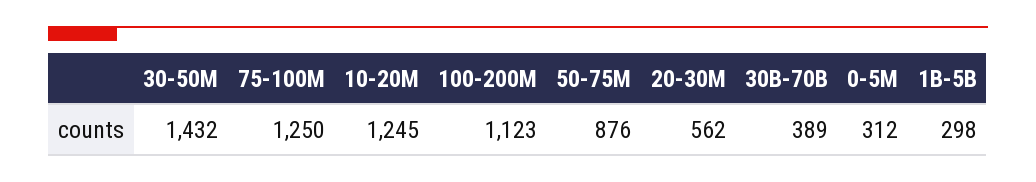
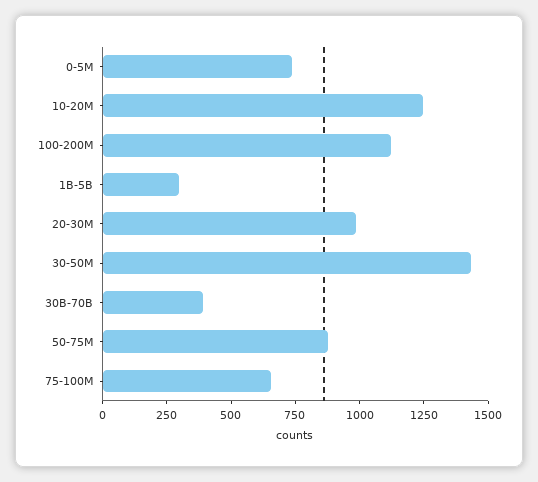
  {
    "30-50M": 1432,
-   "75-100M": 1250,
+   "75-100M": 650,
    "10-20M": 1245,
    "100-200M": 1123,
    "50-75M": 876,
-   "20-30M": 562,
+   "20-30M": 1000,
    "30B-70B": 389,
-   "0-5M": 312,
+   "0-5M": 750,
    "1B-5B": 298
  }

